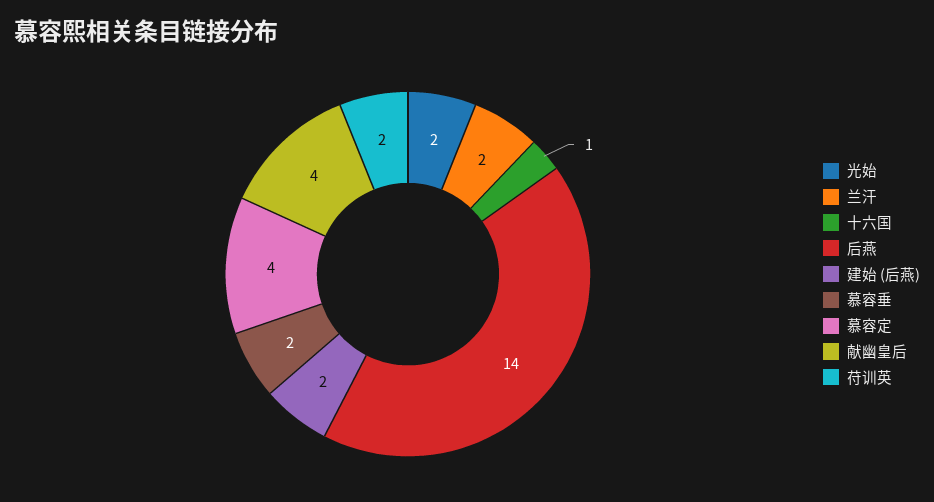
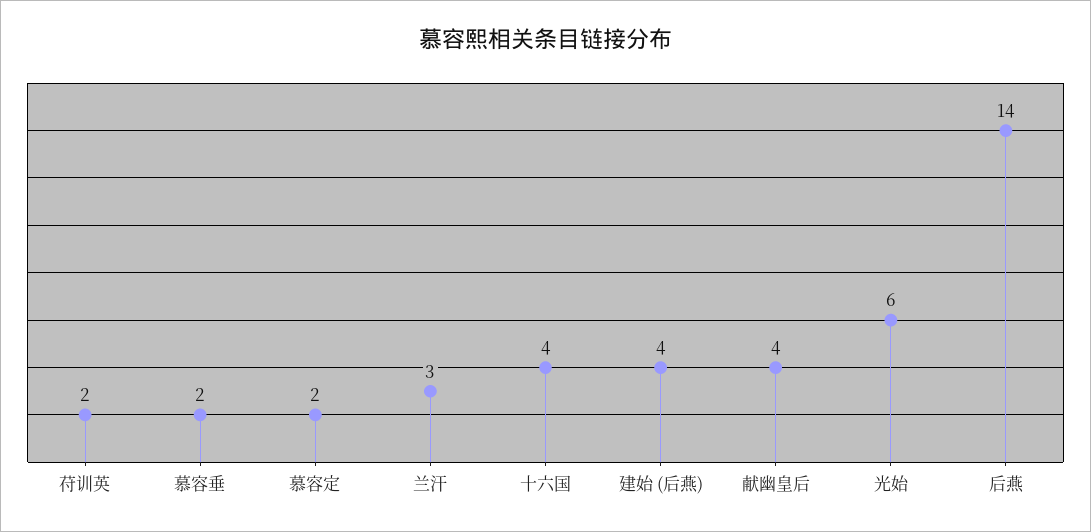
  {
-   "光始": 2,
+   "光始": 6,
-   "兰汗": 2,
+   "兰汗": 3,
-   "十六国": 1,
+   "十六国": 4,
    "后燕": 14,
-   "建始 (后燕)": 2,
+   "建始 (后燕)": 4,
    "慕容垂": 2,
-   "慕容定": 4,
+   "慕容定": 2,
    "献幽皇后": 4,
    "苻训英": 2
  }

